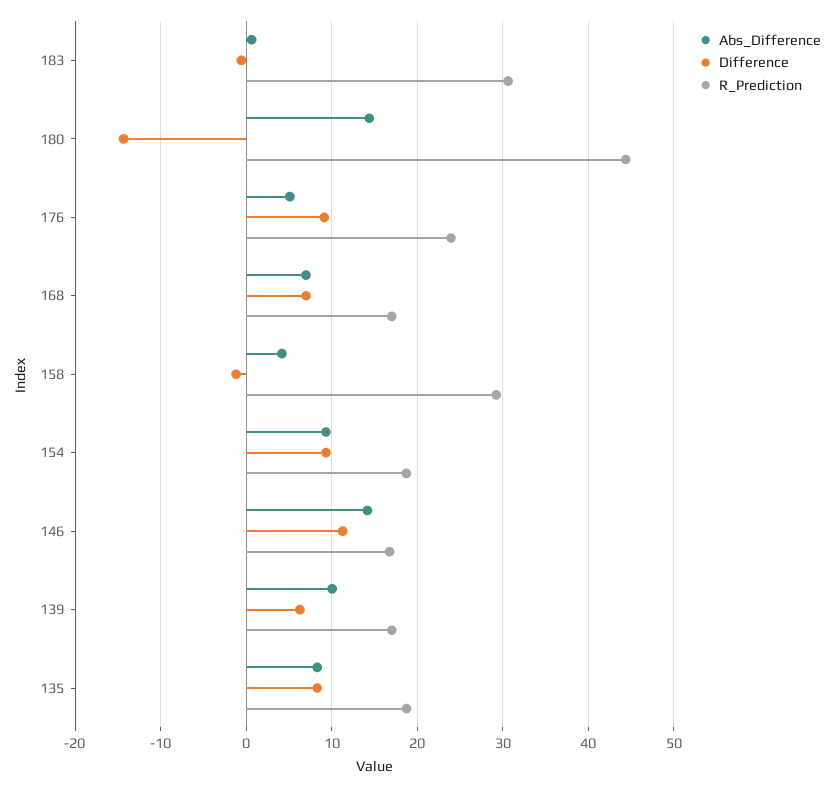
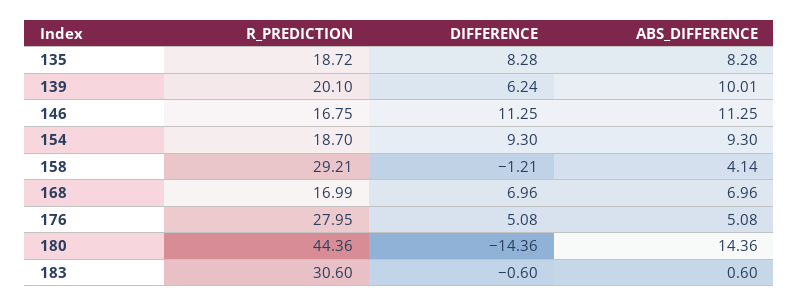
  {
    "Abs_Difference": {
      "183": 0.6,
      "180": 14.36,
      "176": 5.08,
      "168": 6.96,
      "158": 4.14,
      "154": 9.3,
-     "146": 14,
+     "146": 11.25,
      "139": 10.01,
      "135": 8.28
    },
    "Difference": {
      "183": -0.6,
      "180": -14.36,
-     "176": 9,
+     "176": 5.08,
      "168": 6.96,
      "158": -1.21,
      "154": 9.3,
      "146": 11.25,
      "139": 6.24,
      "135": 8.28
    },
    "R_Prediction": {
      "183": 30.6,
      "180": 44.36,
-     "176": 24,
+     "176": 27.95,
      "168": 16.99,
      "158": 29.21,
      "154": 18.7,
      "146": 16.75,
-     "139": 17,
+     "139": 20.1,
      "135": 18.72
    }
  }

